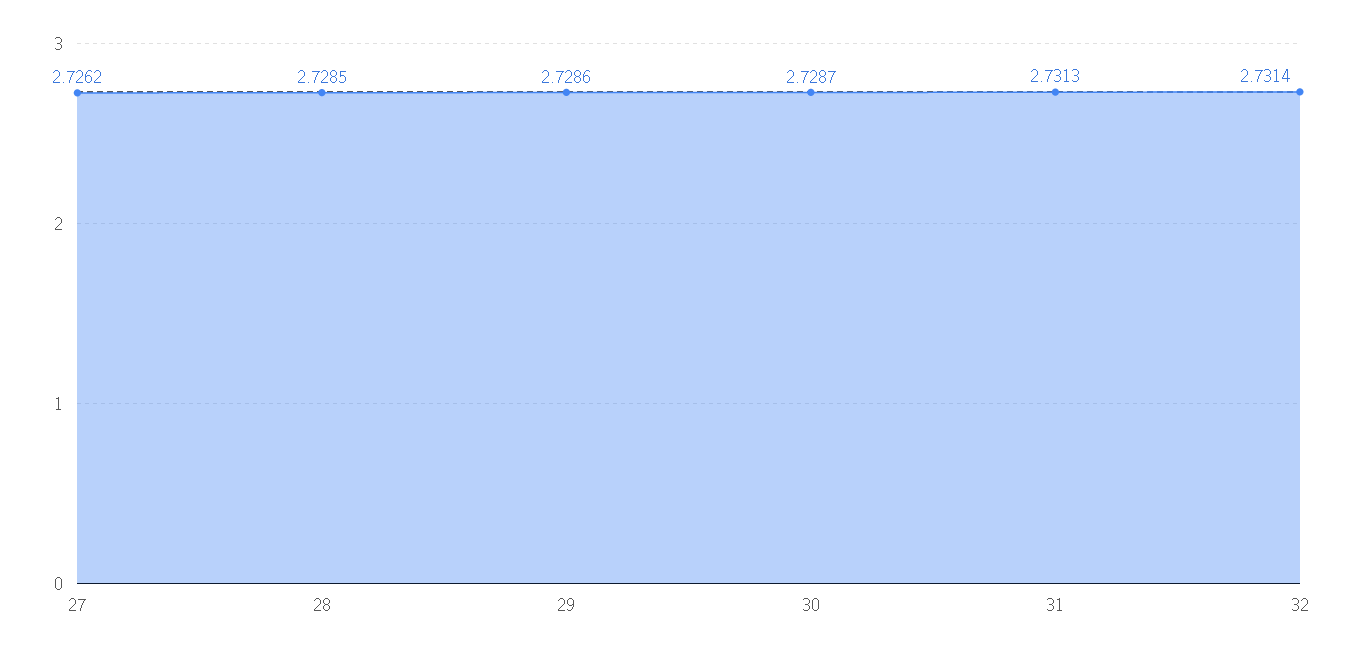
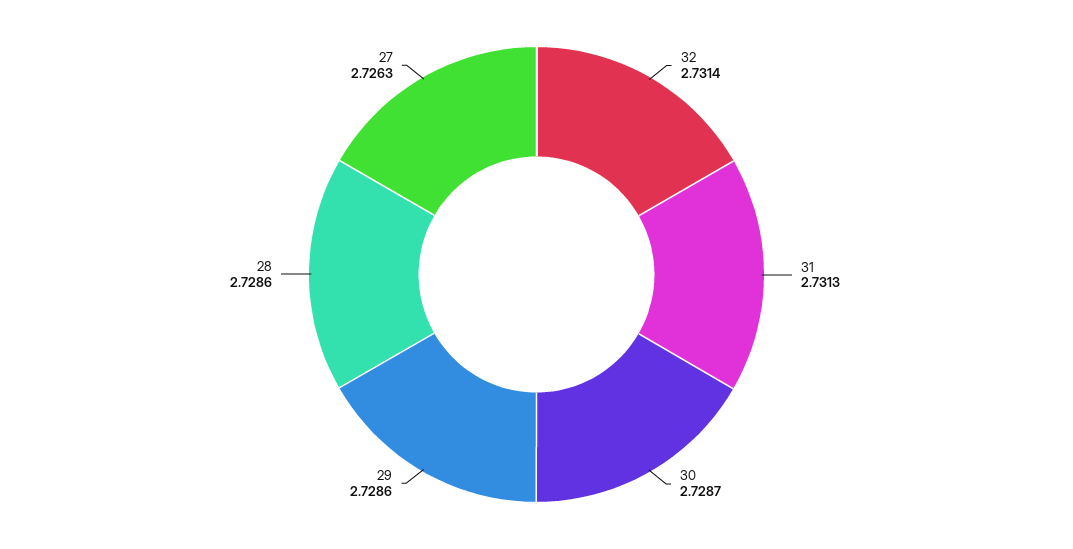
  {
-   "27": 2.7262,
+   "27": 2.7263,
-   "28": 2.7285,
+   "28": 2.7286,
    "29": 2.7286,
    "30": 2.7287,
    "31": 2.7313,
    "32": 2.7314
  }

